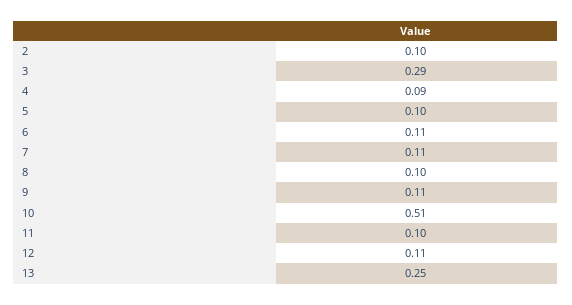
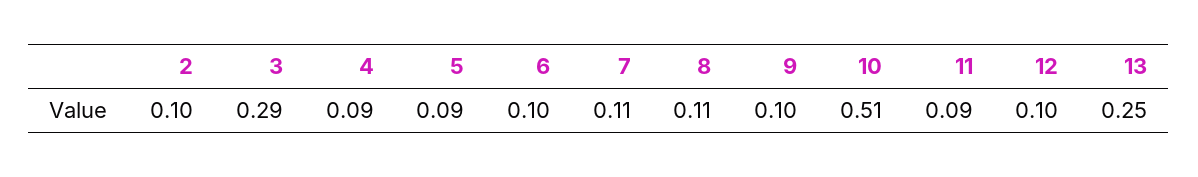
  {
    "2": 0.1,
    "3": 0.29,
    "4": 0.09,
-   "5": 0.1,
+   "5": 0.09,
-   "6": 0.11,
+   "6": 0.1,
    "7": 0.11,
-   "8": 0.1,
+   "8": 0.11,
-   "9": 0.11,
+   "9": 0.1,
    "10": 0.51,
-   "11": 0.1,
+   "11": 0.09,
-   "12": 0.11,
+   "12": 0.1,
    "13": 0.25
  }

